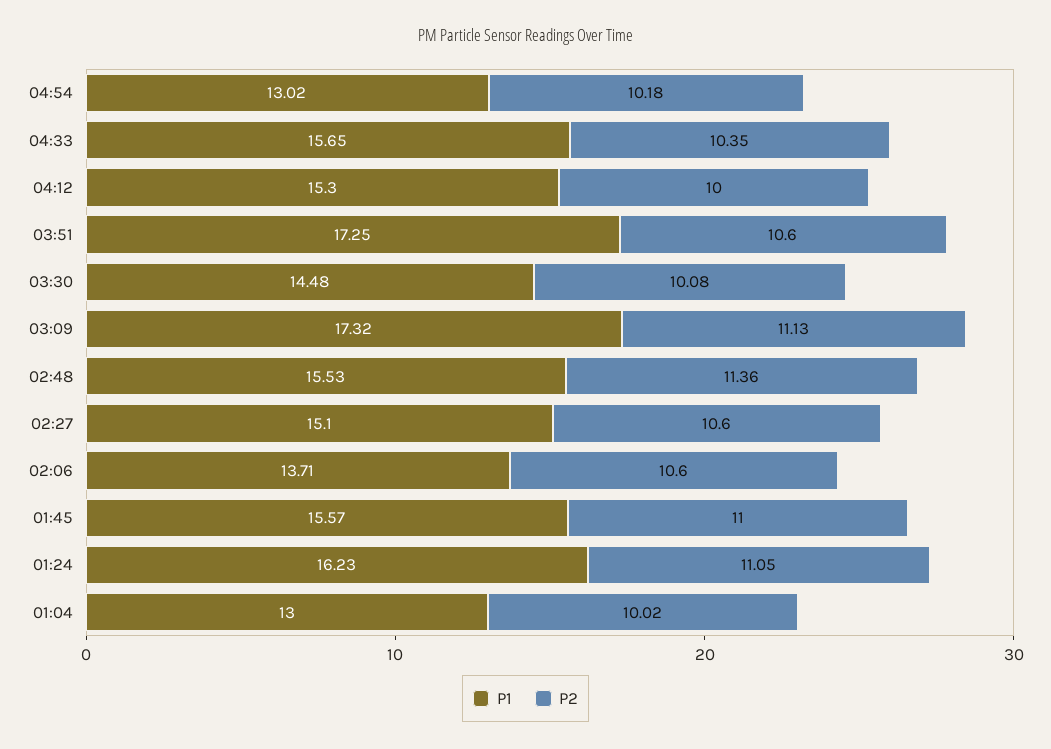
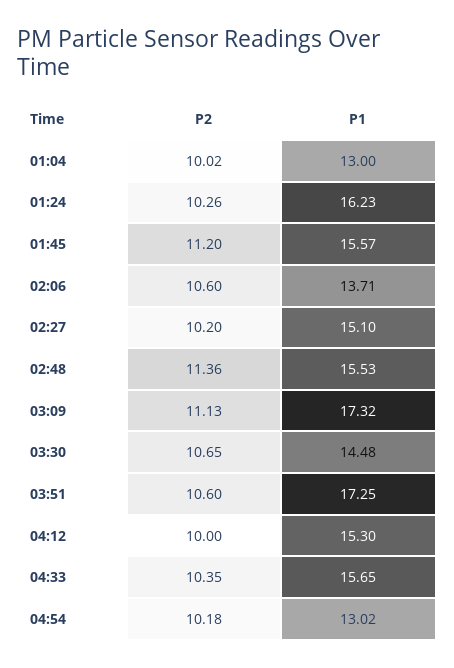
  {
    "P1": {
      "04:54": 13.02,
      "04:33": 15.65,
      "04:12": 15.3,
      "03:51": 17.25,
      "03:30": 14.48,
      "03:09": 17.32,
      "02:48": 15.53,
      "02:27": 15.1,
      "02:06": 13.71,
      "01:45": 15.57,
      "01:24": 16.23,
      "01:04": 13
    },
    "P2": {
      "04:54": 10.18,
      "04:33": 10.35,
      "04:12": 10,
      "03:51": 10.6,
-     "03:30": 10.08,
+     "03:30": 10.65,
      "03:09": 11.13,
      "02:48": 11.36,
-     "02:27": 10.6,
+     "02:27": 10.2,
      "02:06": 10.6,
-     "01:45": 11,
+     "01:45": 11.2,
-     "01:24": 11.05,
+     "01:24": 10.26,
      "01:04": 10.02
    }
  }

